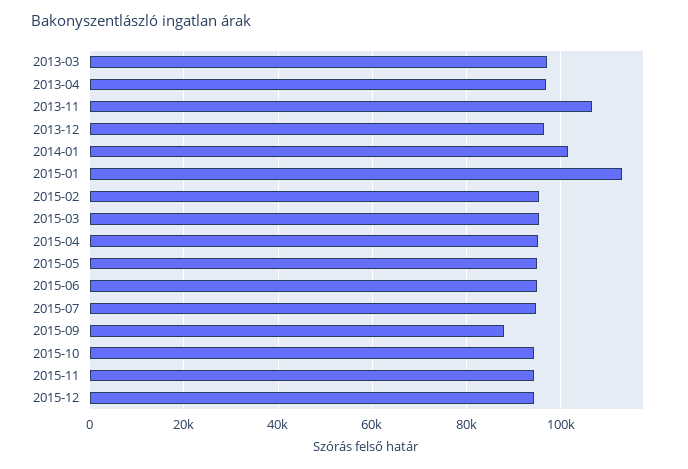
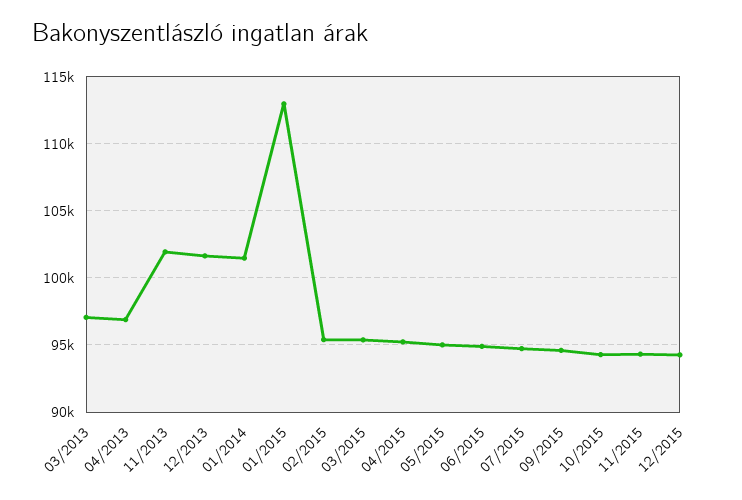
  {
    "2013-03": 97000,
    "2013-04": 97000,
-   "2013-11": 106000,
+   "2013-11": 102000,
-   "2013-12": 96000,
+   "2013-12": 101500,
    "2014-01": 101500,
    "2015-01": 113000,
    "2015-02": 95500,
    "2015-03": 95500,
    "2015-04": 95000,
    "2015-05": 95000,
    "2015-06": 95000,
    "2015-07": 94500,
-   "2015-09": 88000,
+   "2015-09": 94500,
    "2015-10": 94500,
    "2015-11": 94500,
    "2015-12": 94500
  }

